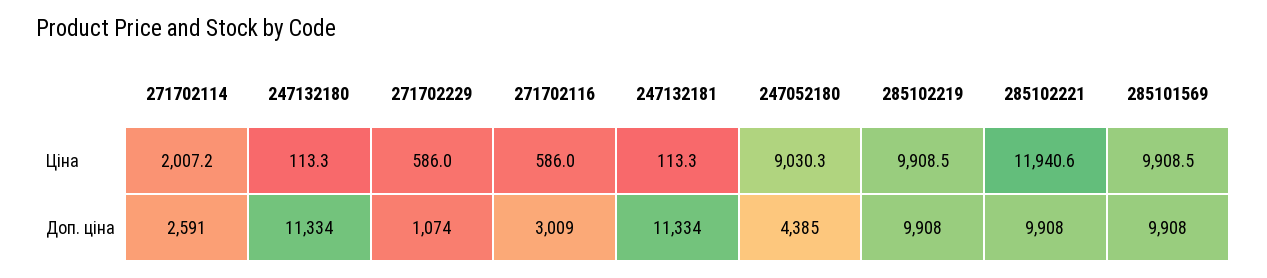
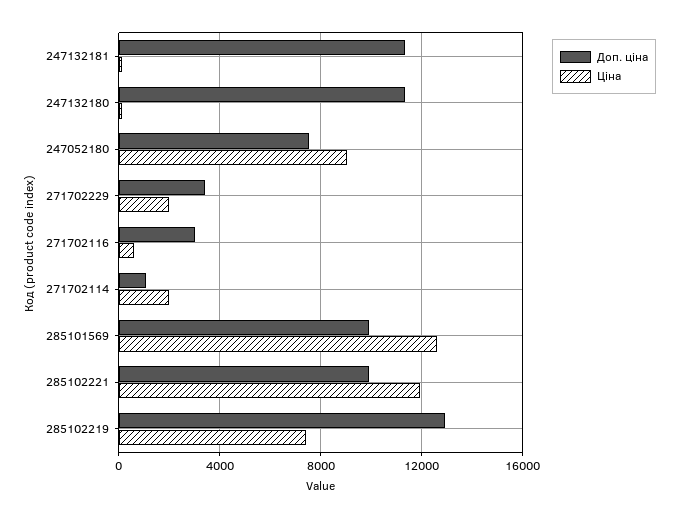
  {
    "Ціна": {
      "271702114": 2007.2,
      "247132180": 113.3,
-     "271702229": 586,
+     "271702229": 2000,
      "271702116": 586,
      "247132181": 113.3,
      "247052180": 9030.3,
-     "285102219": 9908.5,
+     "285102219": 7500,
      "285102221": 11940.6,
-     "285101569": 9908.5
+     "285101569": 12500
    },
    "Доп. ціна": {
-     "271702114": 2591,
+     "271702114": 1000,
      "247132180": 11334,
-     "271702229": 1074,
+     "271702229": 3500,
      "271702116": 3009,
      "247132181": 11334,
-     "247052180": 4385,
+     "247052180": 7500,
-     "285102219": 9908,
+     "285102219": 13000,
      "285102221": 9908,
      "285101569": 9908
    }
  }

